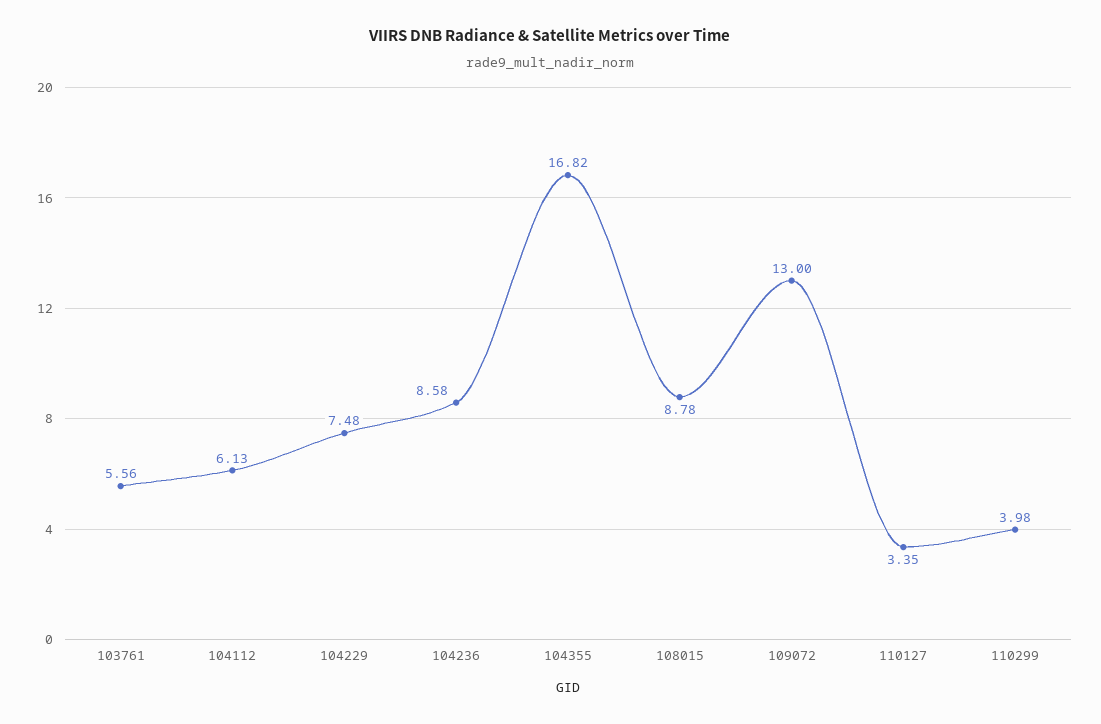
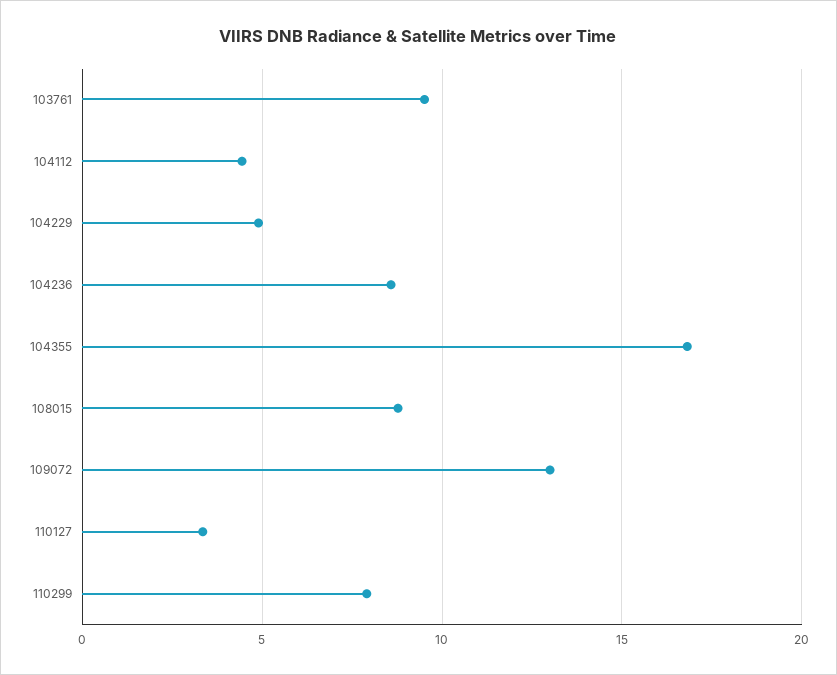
  {
-   "103761": 5.56,
+   "103761": 9.5,
-   "104112": 6.13,
+   "104112": 4.5,
-   "104229": 7.48,
+   "104229": 5,
    "104236": 8.58,
    "104355": 16.82,
    "108015": 8.78,
    "109072": 13,
    "110127": 3.35,
-   "110299": 3.98
+   "110299": 8
  }

